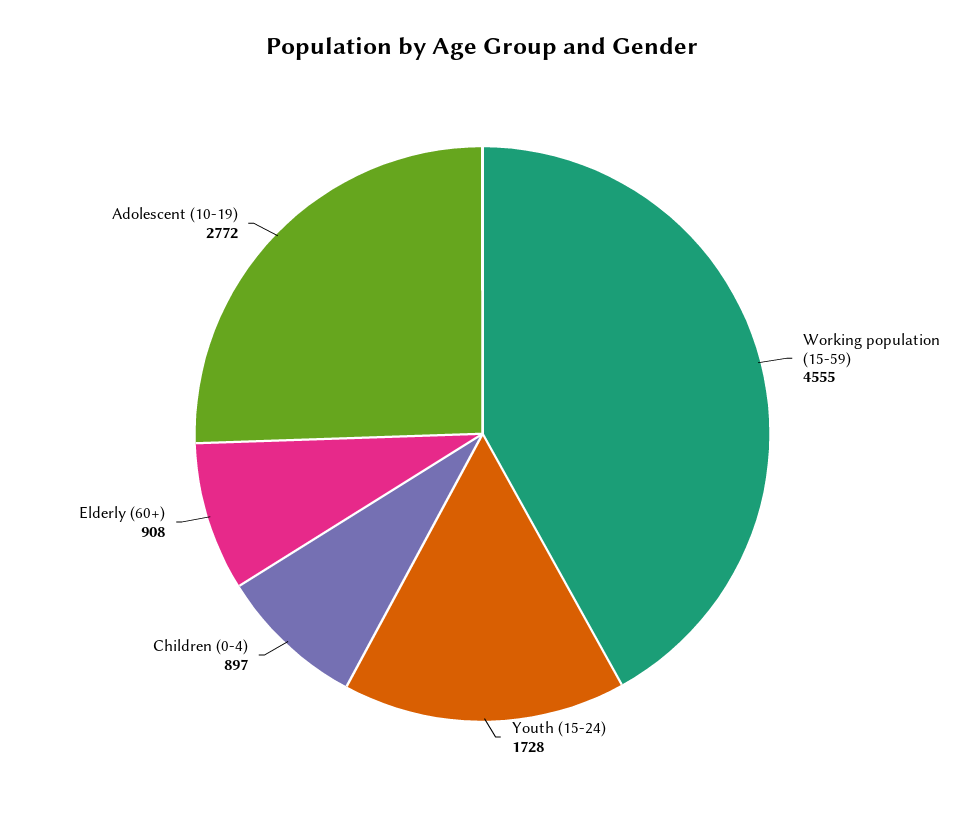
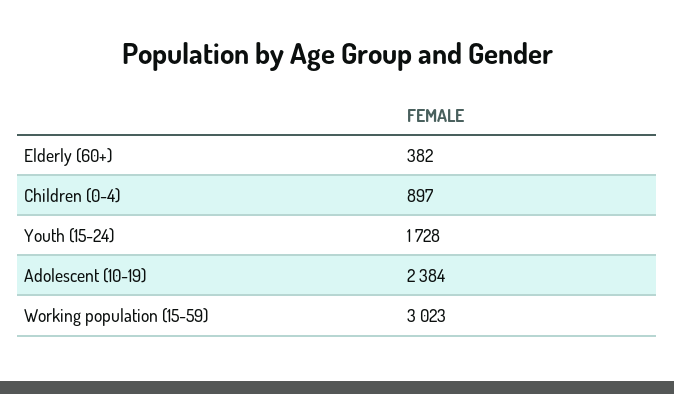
  {
-   "Working population (15-59)": 4555,
+   "Working population (15-59)": 3023,
    "Youth (15-24)": 1728,
    "Children (0-4)": 897,
-   "Elderly (60+)": 908,
+   "Elderly (60+)": 382,
-   "Adolescent (10-19)": 2772
+   "Adolescent (10-19)": 2384
  }

